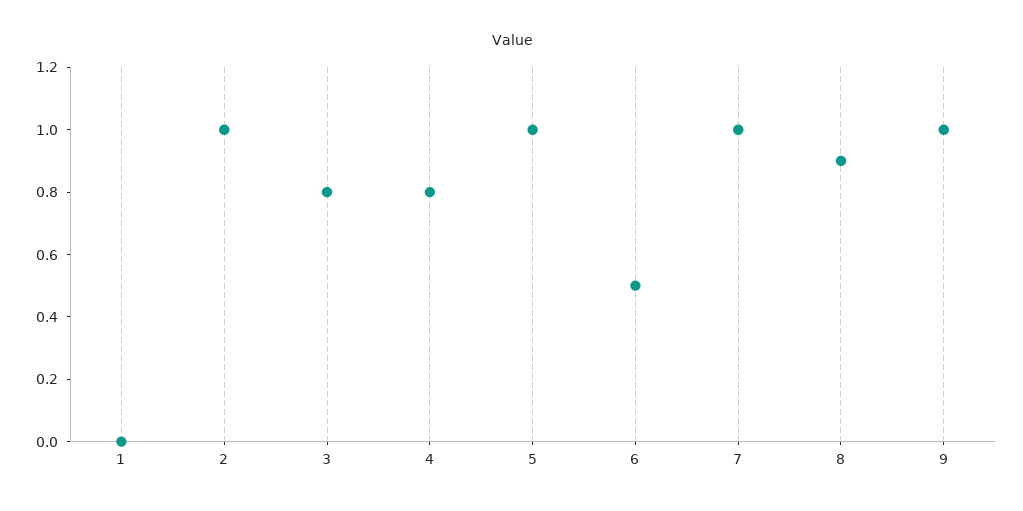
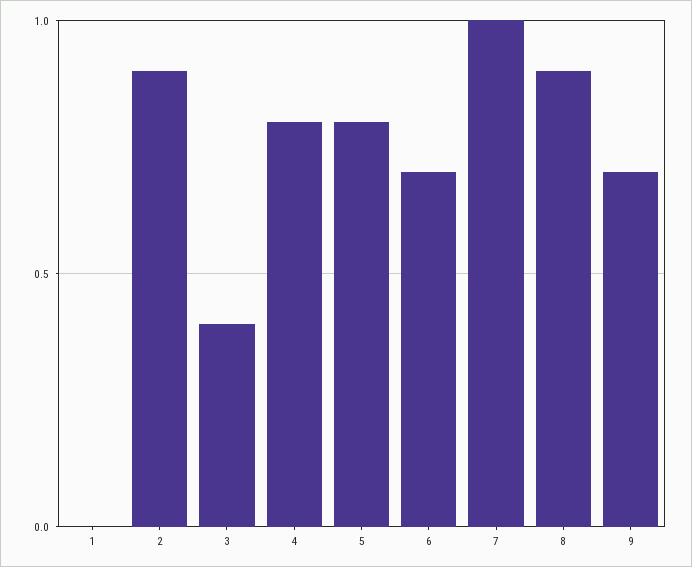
  {
    "1": 0,
-   "2": 1,
+   "2": 0.9,
-   "3": 0.8,
+   "3": 0.4,
    "4": 0.8,
-   "5": 1,
+   "5": 0.8,
-   "6": 0.5,
+   "6": 0.7,
    "7": 1,
    "8": 0.9,
-   "9": 1
+   "9": 0.7
  }

